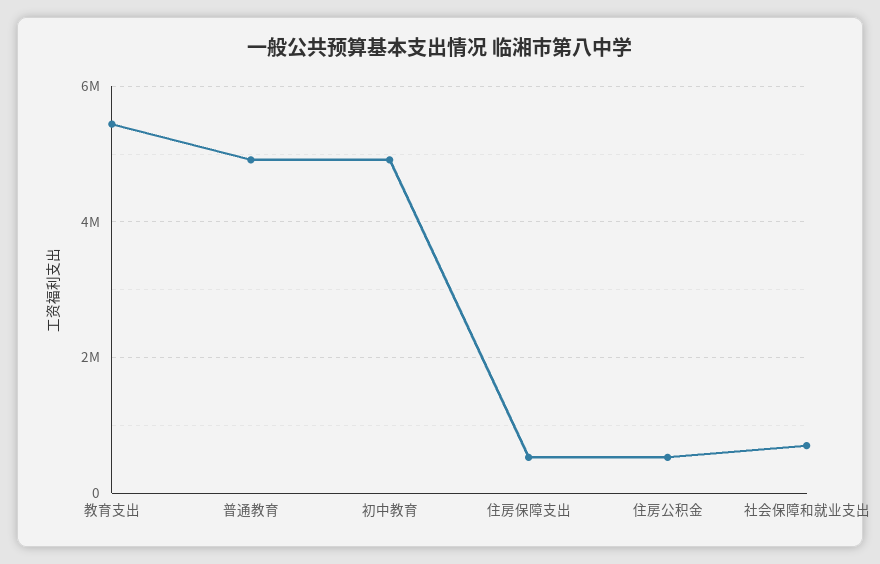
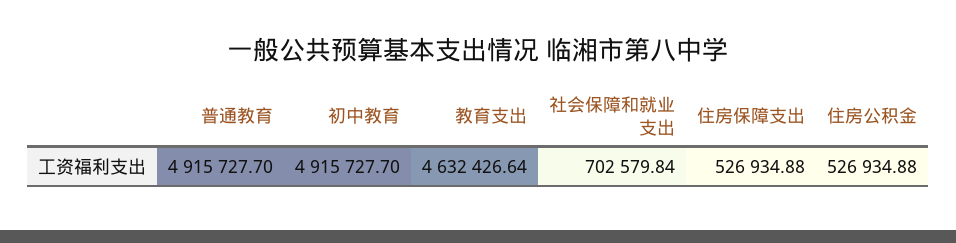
  {
-   "教育支出": 5400000,
+   "教育支出": 4632426.64,
    "普通教育": 4915727.7,
    "初中教育": 4915727.7,
    "住房保障支出": 526934.88,
    "住房公积金": 526934.88,
    "社会保障和就业支出": 702579.84
  }

